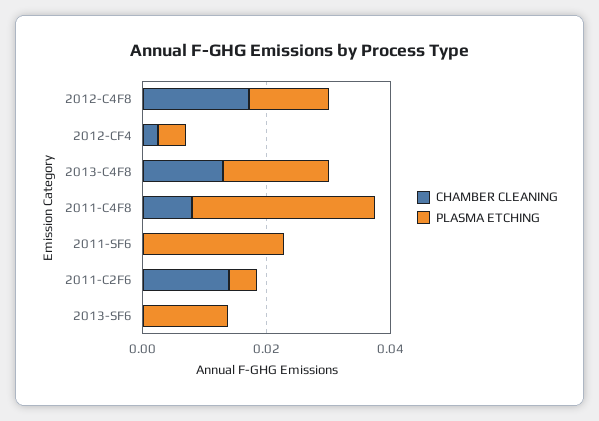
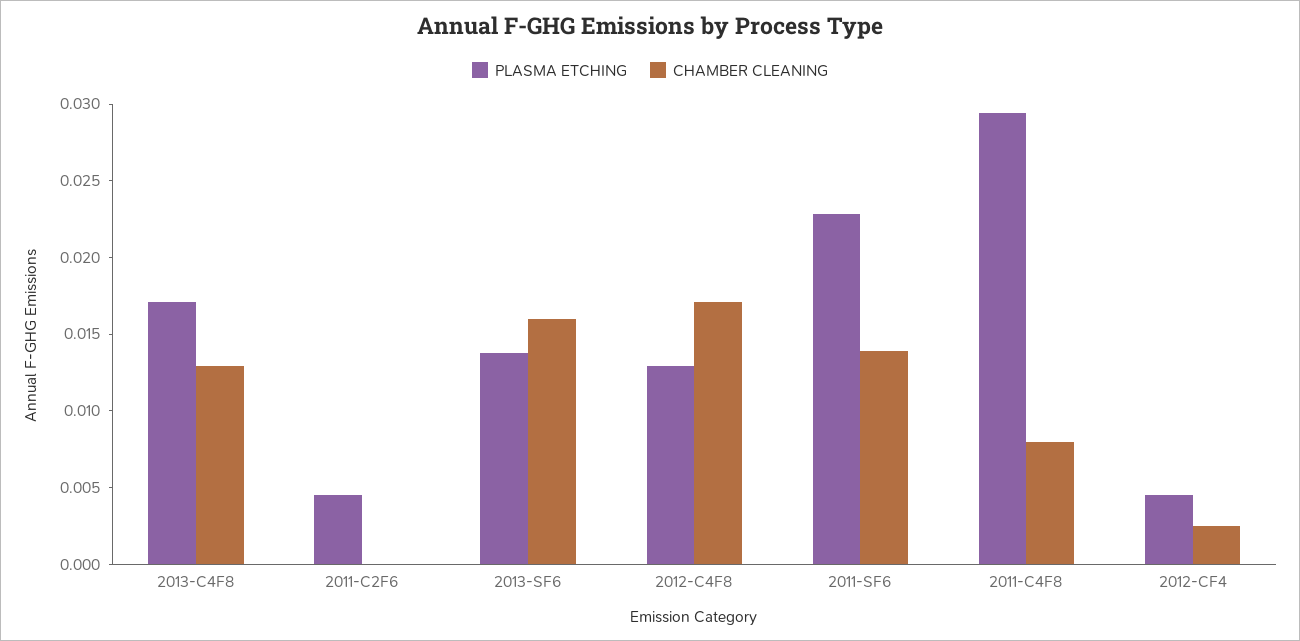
  {
    "CHAMBER CLEANING": {
      "2012-C4F8": 0.017,
      "2012-CF4": 0.003,
      "2013-C4F8": 0.013,
      "2011-C4F8": 0.008,
-     "2011-SF6": 0,
+     "2011-SF6": 0.014,
-     "2011-C2F6": 0.015,
+     "2011-C2F6": 0,
-     "2013-SF6": 0
+     "2013-SF6": 0.016
    },
    "PLASMA ETCHING": {
      "2012-C4F8": 0.013,
      "2012-CF4": 0.005,
      "2013-C4F8": 0.017,
      "2011-C4F8": 0.029,
      "2011-SF6": 0.023,
      "2011-C2F6": 0.005,
      "2013-SF6": 0.014
    }
  }

